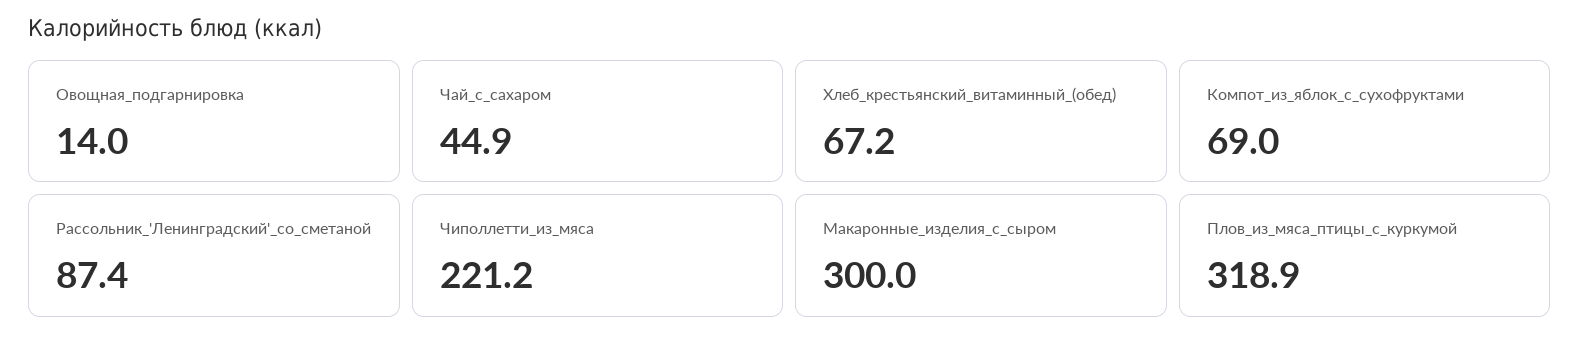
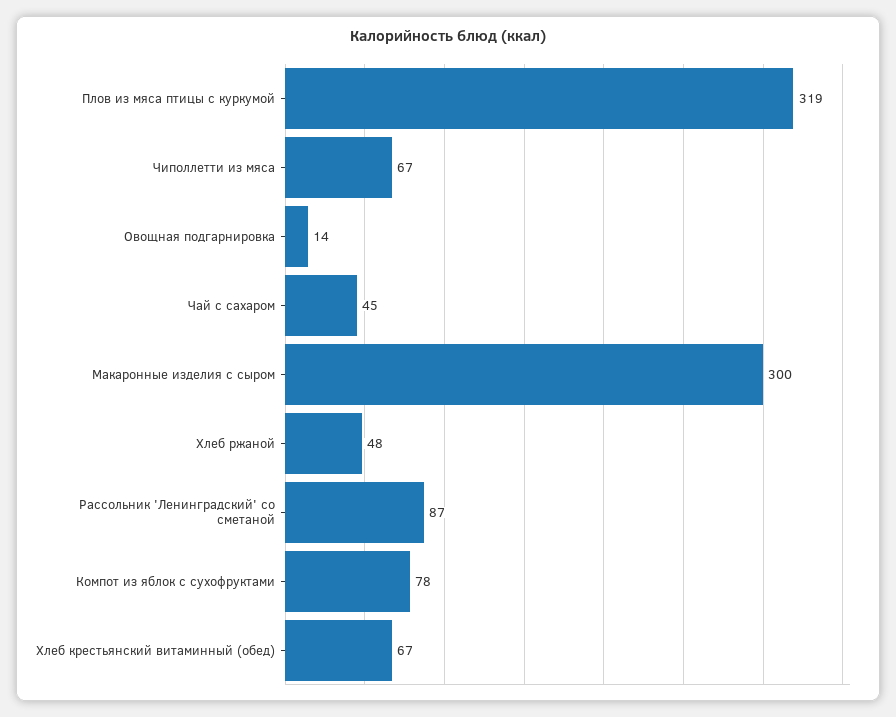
  {
    "Овощная_подгарнировка": 14,
    "Чай_с_сахаром": 44.9,
    "Хлеб_крестьянский_витаминный_(обед)": 67.2,
-   "Компот_из_яблок_с_сухофруктами": 69,
+   "Компот_из_яблок_с_сухофруктами": 78,
    "Рассольник_'Ленинградский'_со_сметаной": 87.4,
-   "Чиполлетти_из_мяса": 221.2,
+   "Чиполлетти_из_мяса": 67,
    "Макаронные_изделия_с_сыром": 300,
-   "Плов_из_мяса_птицы_с_куркумой": 318.9
+   "Плов_из_мяса_птицы_с_куркумой": 318.9,
+   "Хлеб ржаной": 48
  }

